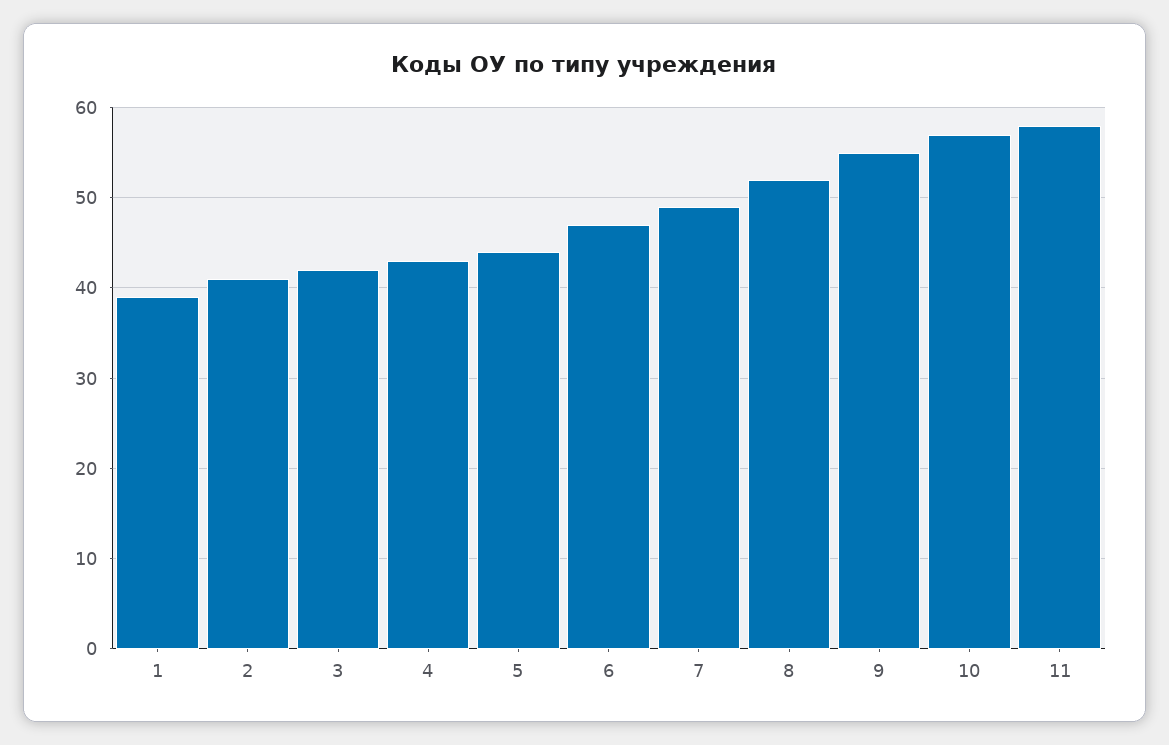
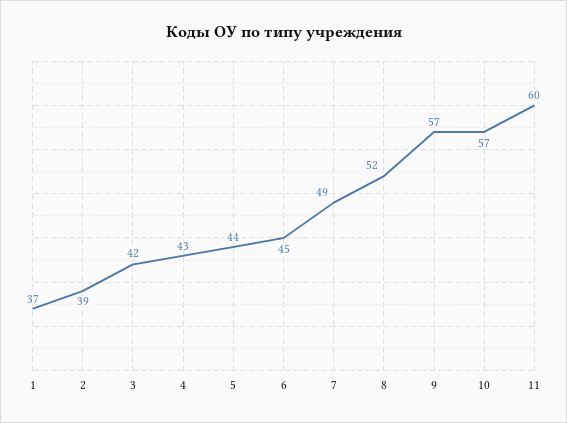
  {
-   "1": 39,
+   "1": 37,
-   "2": 41,
+   "2": 39,
    "3": 42,
    "4": 43,
    "5": 44,
-   "6": 47,
+   "6": 45,
    "7": 49,
    "8": 52,
-   "9": 55,
+   "9": 57,
    "10": 57,
-   "11": 58
+   "11": 60
  }

